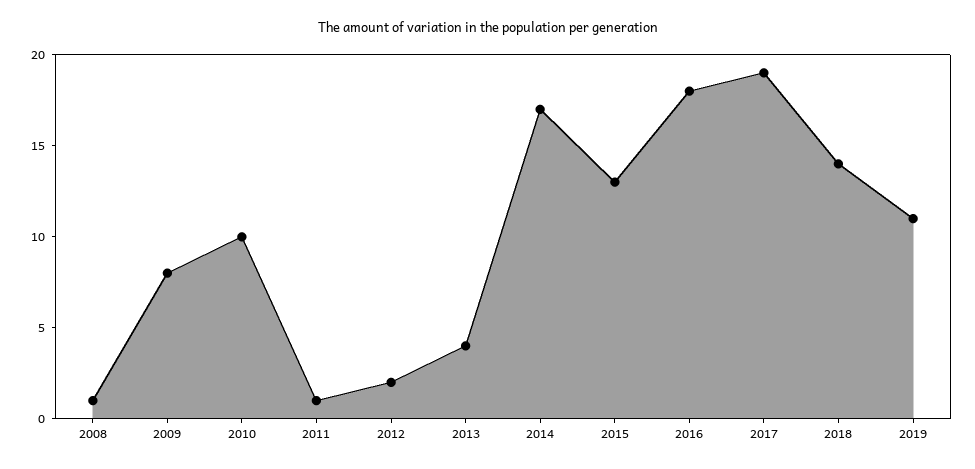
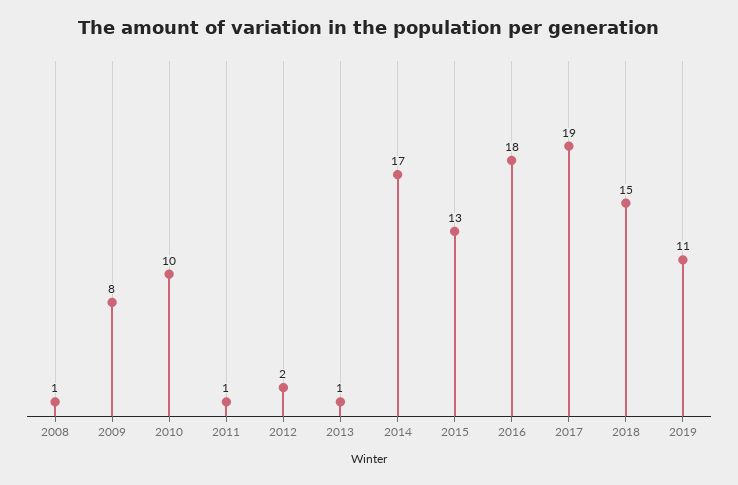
  {
    "2008": 1,
    "2009": 8,
    "2010": 10,
    "2011": 1,
    "2012": 2,
-   "2013": 4,
+   "2013": 1,
    "2014": 17,
    "2015": 13,
    "2016": 18,
    "2017": 19,
-   "2018": 14,
+   "2018": 15,
    "2019": 11
  }

